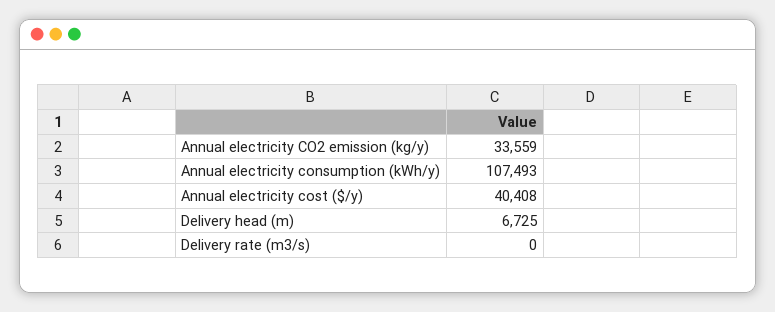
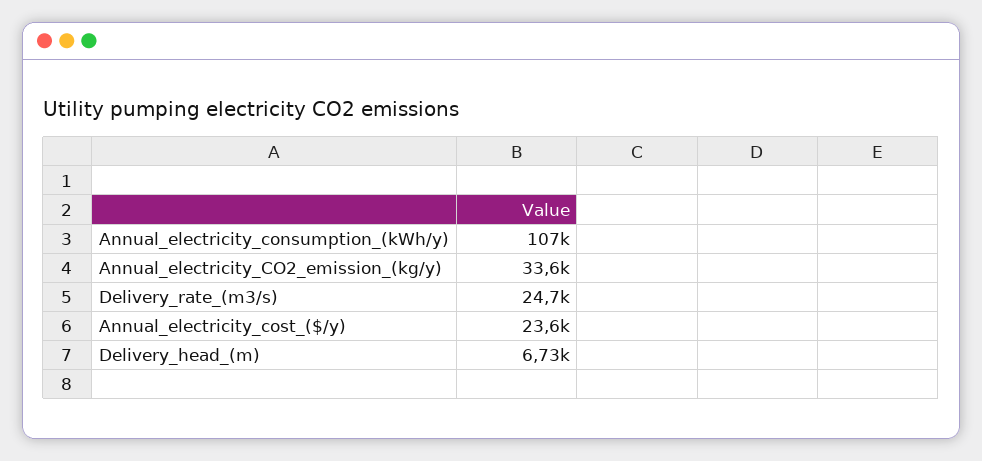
  {
    "Annual electricity CO2 emission (kg/y)": 33559,
    "Annual electricity consumption (kWh/y)": 107493,
-   "Annual electricity cost ($/y)": 40408,
+   "Annual electricity cost ($/y)": 23600,
    "Delivery head (m)": 6725,
-   "Delivery rate (m3/s)": 0
+   "Delivery rate (m3/s)": 24700
  }

